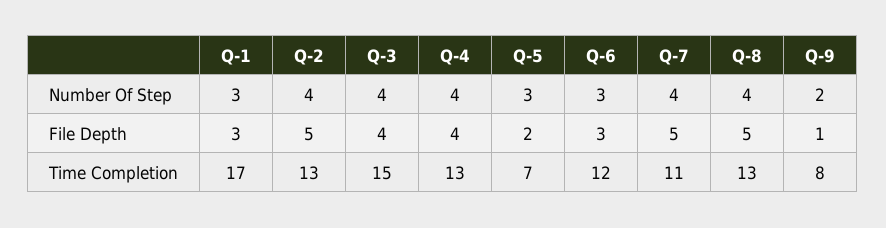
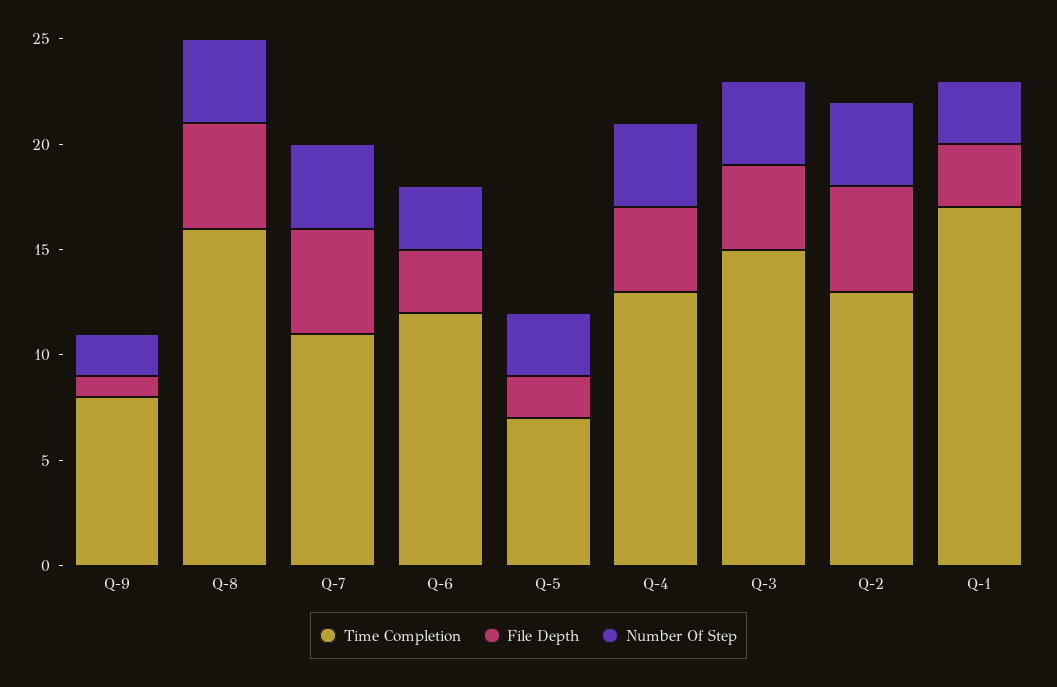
  {
    "Number Of Step": {
      "Q-1": 3,
      "Q-2": 4,
      "Q-3": 4,
      "Q-4": 4,
      "Q-5": 3,
      "Q-6": 3,
      "Q-7": 4,
      "Q-8": 4,
      "Q-9": 2
    },
    "File Depth": {
      "Q-1": 3,
      "Q-2": 5,
      "Q-3": 4,
      "Q-4": 4,
      "Q-5": 2,
      "Q-6": 3,
      "Q-7": 5,
      "Q-8": 5,
      "Q-9": 1
    },
    "Time Completion": {
      "Q-1": 17,
      "Q-2": 13,
      "Q-3": 15,
      "Q-4": 13,
      "Q-5": 7,
      "Q-6": 12,
      "Q-7": 11,
-     "Q-8": 13,
+     "Q-8": 16,
      "Q-9": 8
    }
  }

